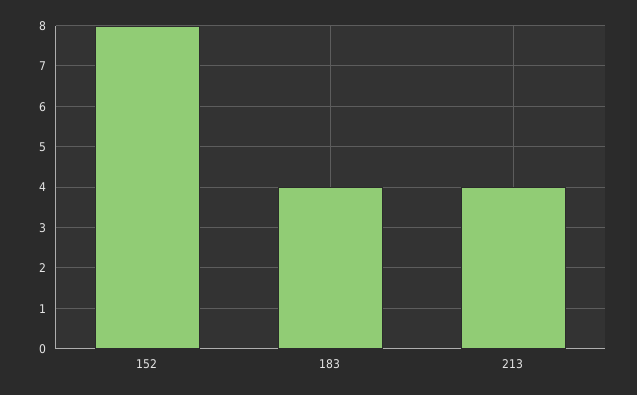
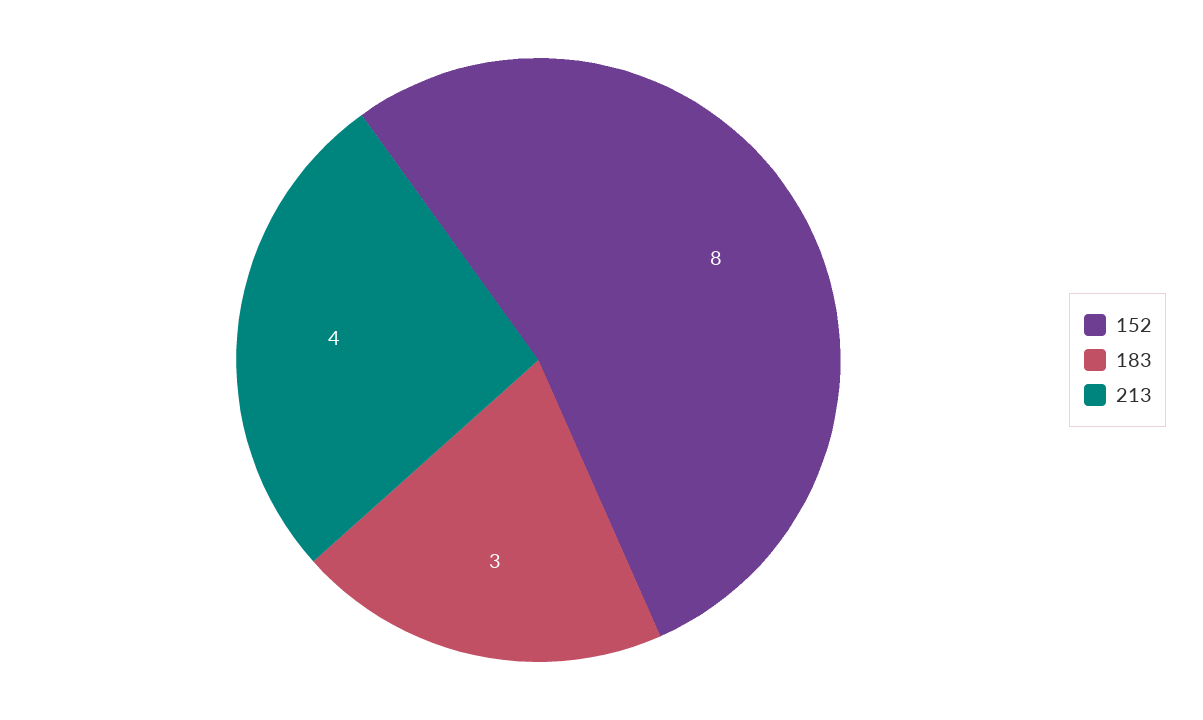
  {
    "152": 8,
-   "183": 4,
+   "183": 3,
    "213": 4
  }

